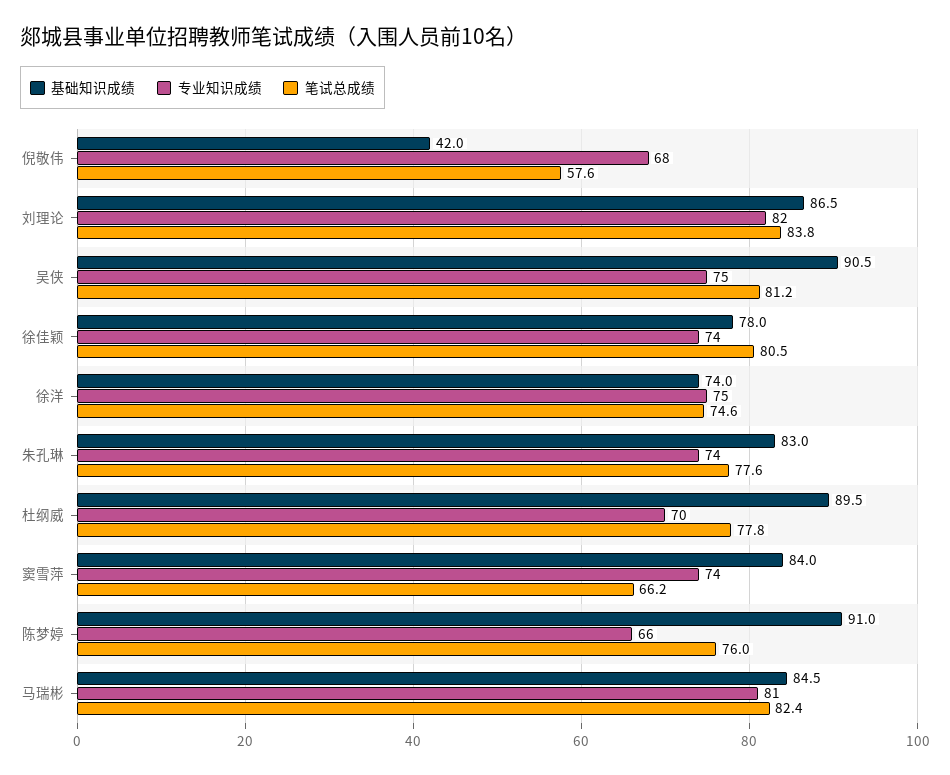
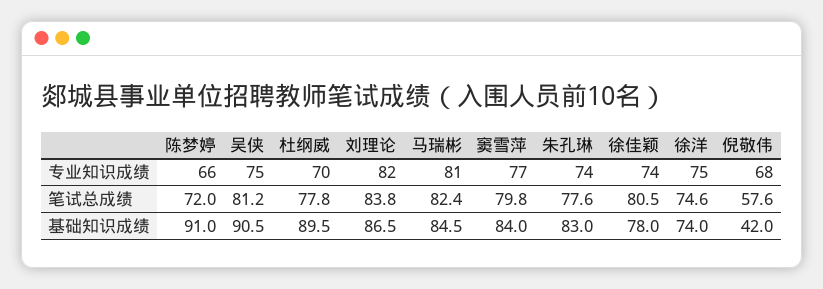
  {
    "基础知识成绩": {
      "倪敬伟": 42,
      "刘理论": 86.5,
      "吴侠": 90.5,
      "徐佳颖": 78,
      "徐洋": 74,
      "朱孔琳": 83,
      "杜纲威": 89.5,
      "窦雪萍": 84,
      "陈梦婷": 91,
      "马瑞彬": 84.5
    },
    "专业知识成绩": {
      "倪敬伟": 68,
      "刘理论": 82,
      "吴侠": 75,
      "徐佳颖": 74,
      "徐洋": 75,
      "朱孔琳": 74,
      "杜纲威": 70,
-     "窦雪萍": 74,
+     "窦雪萍": 77,
      "陈梦婷": 66,
      "马瑞彬": 81
    },
    "笔试总成绩": {
      "倪敬伟": 57.6,
      "刘理论": 83.8,
      "吴侠": 81.2,
      "徐佳颖": 80.5,
      "徐洋": 74.6,
      "朱孔琳": 77.6,
      "杜纲威": 77.8,
-     "窦雪萍": 66.2,
+     "窦雪萍": 79.8,
-     "陈梦婷": 76,
+     "陈梦婷": 72,
      "马瑞彬": 82.4
    }
  }

